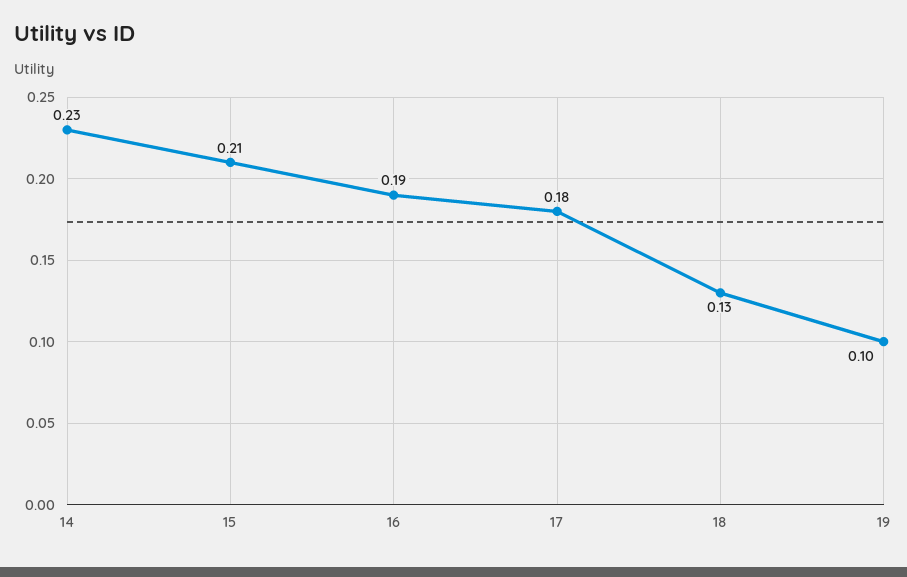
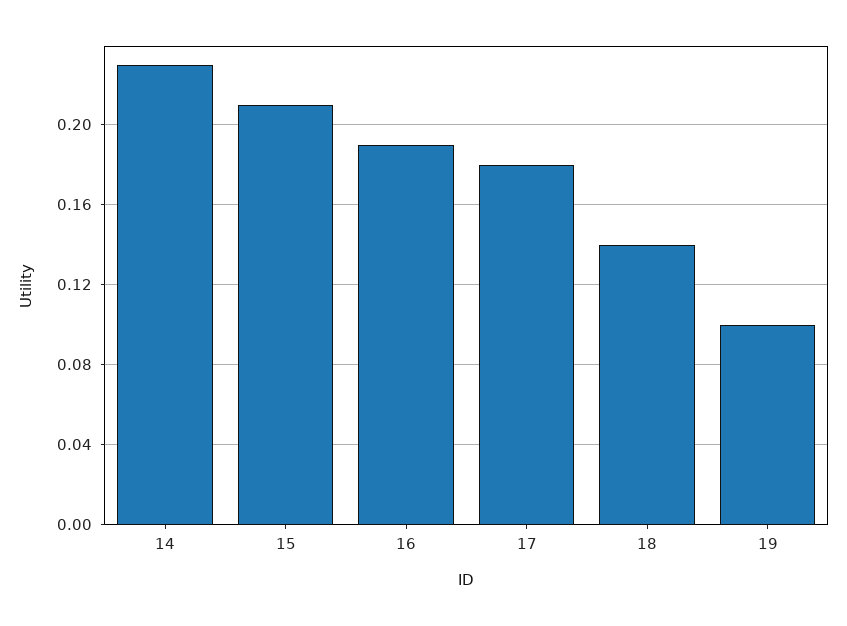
  {
    "14": 0.23,
    "15": 0.21,
    "16": 0.19,
    "17": 0.18,
-   "18": 0.13,
+   "18": 0.14,
    "19": 0.1
  }

